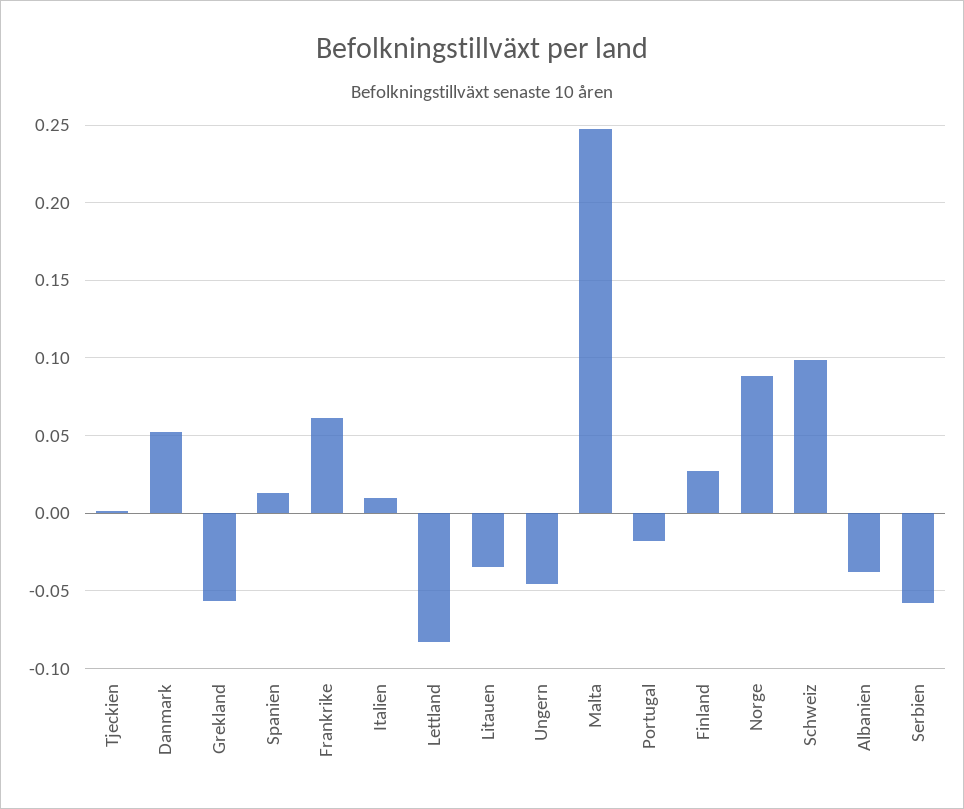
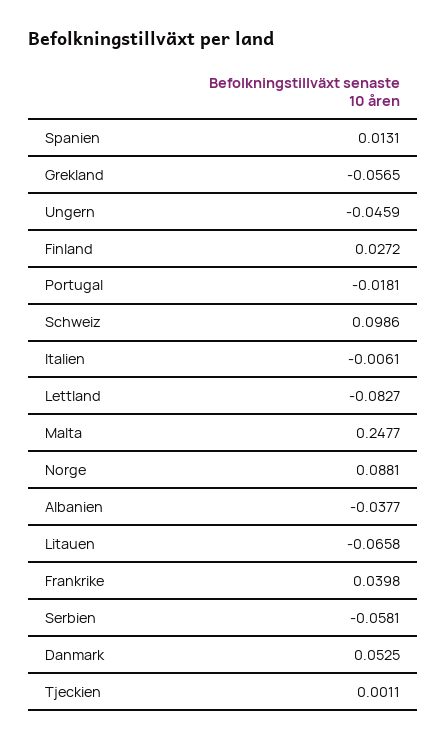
  {
    "Tjeckien": 0.0011,
    "Danmark": 0.0525,
    "Grekland": -0.0565,
    "Spanien": 0.0131,
-   "Frankrike": 0.06,
+   "Frankrike": 0.0398,
-   "Italien": 0.01,
+   "Italien": -0.0061,
    "Lettland": -0.0827,
-   "Litauen": -0.035,
+   "Litauen": -0.0658,
    "Ungern": -0.0459,
    "Malta": 0.2477,
    "Portugal": -0.0181,
    "Finland": 0.0272,
    "Norge": 0.0881,
    "Schweiz": 0.0986,
    "Albanien": -0.0377,
    "Serbien": -0.0581
  }

